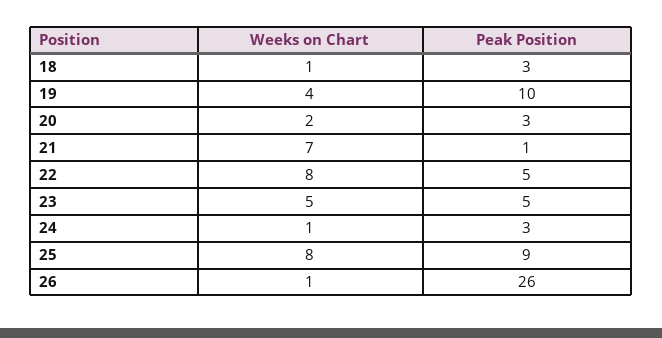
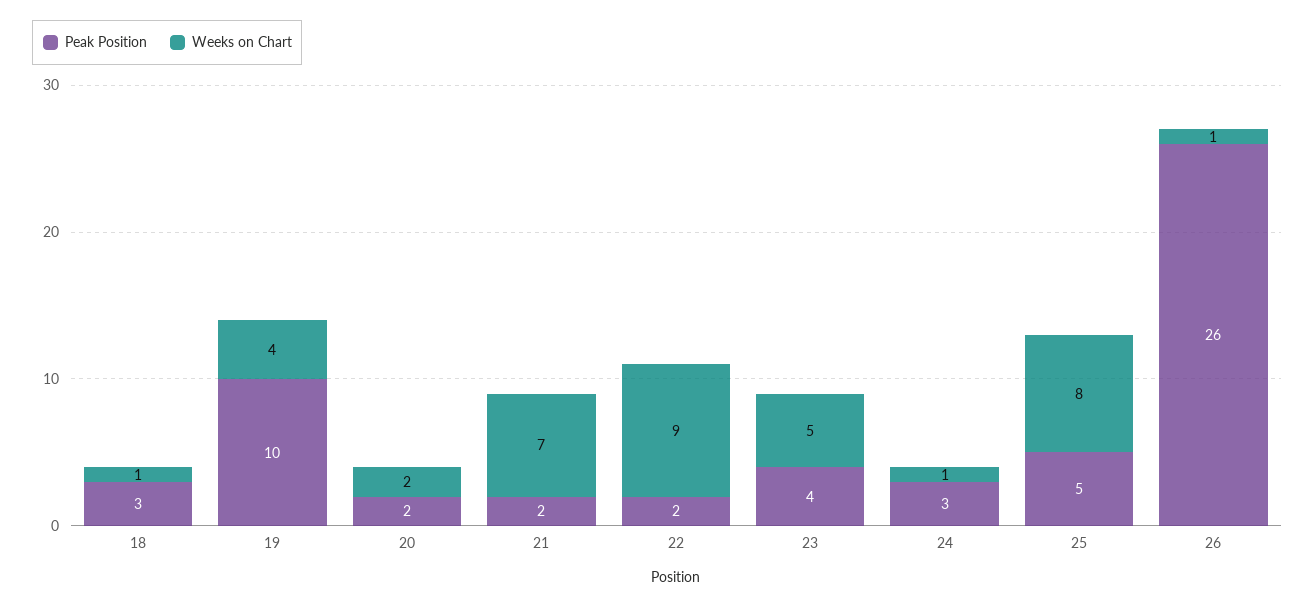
  {
    "Weeks on Chart": {
      "18": 1,
      "19": 4,
      "20": 2,
      "21": 7,
-     "22": 8,
+     "22": 9,
      "23": 5,
      "24": 1,
      "25": 8,
      "26": 1
    },
    "Peak Position": {
      "18": 3,
      "19": 10,
-     "20": 3,
+     "20": 2,
-     "21": 1,
+     "21": 2,
-     "22": 5,
+     "22": 2,
-     "23": 5,
+     "23": 4,
      "24": 3,
-     "25": 9,
+     "25": 5,
      "26": 26
    }
  }

